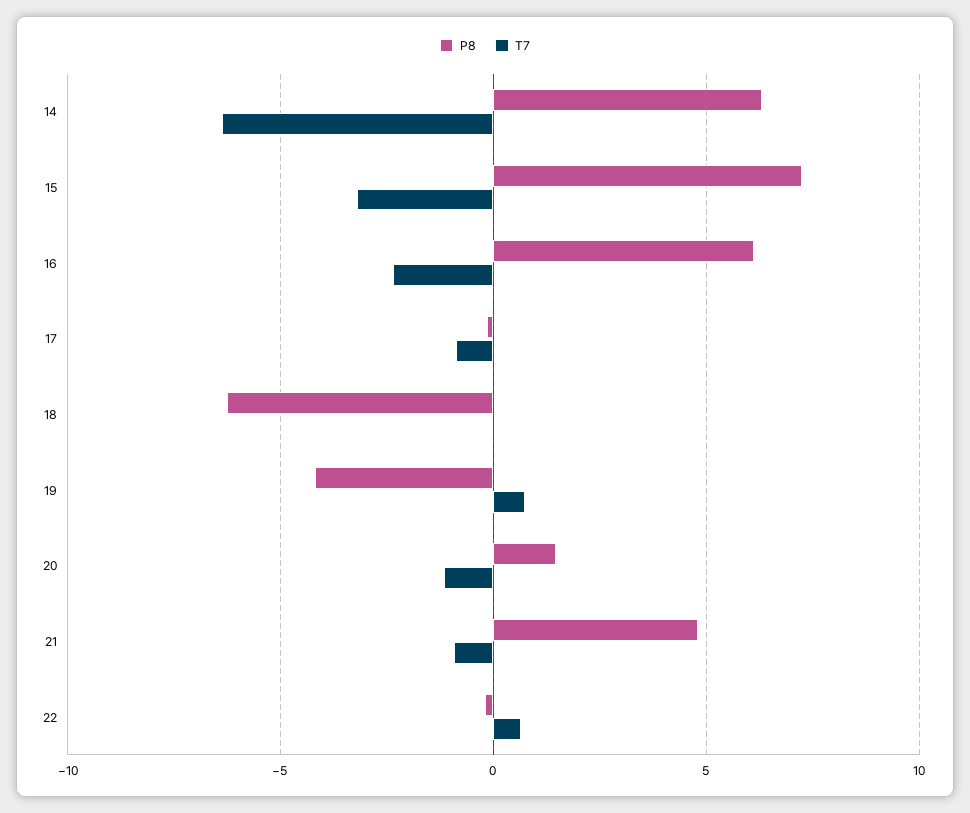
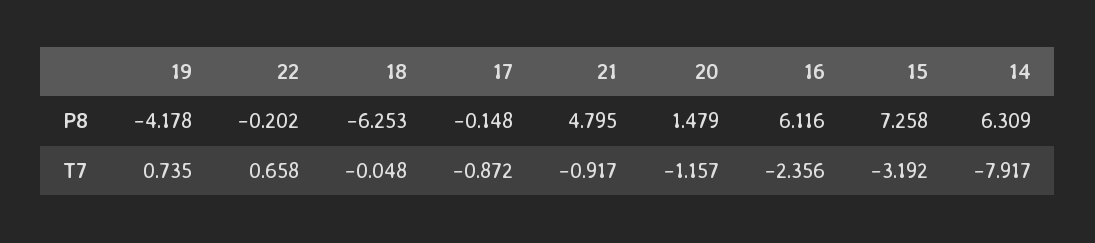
  {
    "P8": {
      "14": 6.309,
      "15": 7.258,
      "16": 6.116,
      "17": -0.148,
      "18": -6.253,
      "19": -4.178,
      "20": 1.479,
      "21": 4.795,
      "22": -0.202
    },
    "T7": {
-     "14": -6.5,
+     "14": -7.917,
      "15": -3.192,
      "16": -2.356,
      "17": -0.872,
      "18": -0.048,
      "19": 0.735,
      "20": -1.157,
      "21": -0.917,
      "22": 0.658
    }
  }

